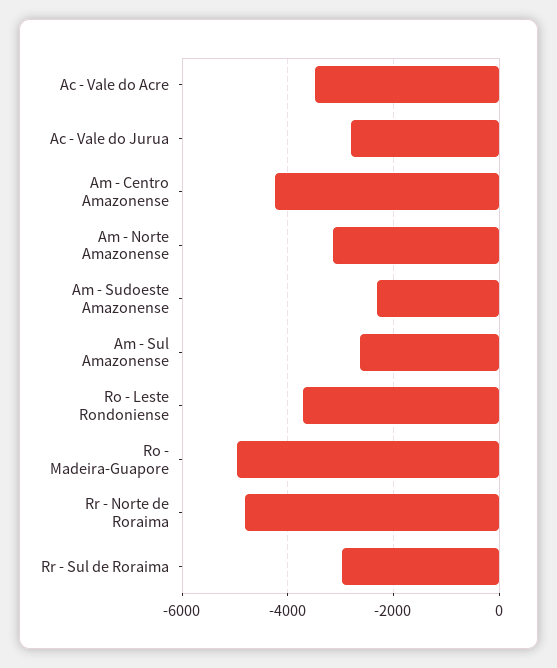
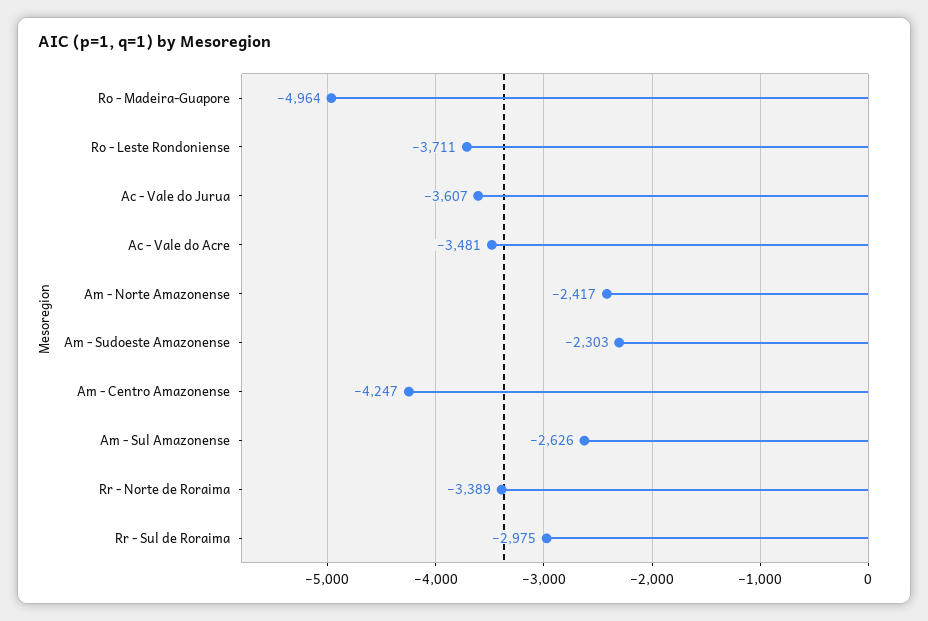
  {
    "Ac - Vale do Acre": -3481,
-   "Ac - Vale do Jurua": -2800,
+   "Ac - Vale do Jurua": -3607,
    "Am - Centro Amazonense": -4247,
-   "Am - Norte Amazonense": -3200,
+   "Am - Norte Amazonense": -2417,
    "Am - Sudoeste Amazonense": -2303,
    "Am - Sul Amazonense": -2626,
    "Ro - Leste Rondoniense": -3711,
    "Ro - Madeira-Guapore": -4964,
-   "Rr - Norte de Roraima": -4800,
+   "Rr - Norte de Roraima": -3389,
    "Rr - Sul de Roraima": -2975
  }

